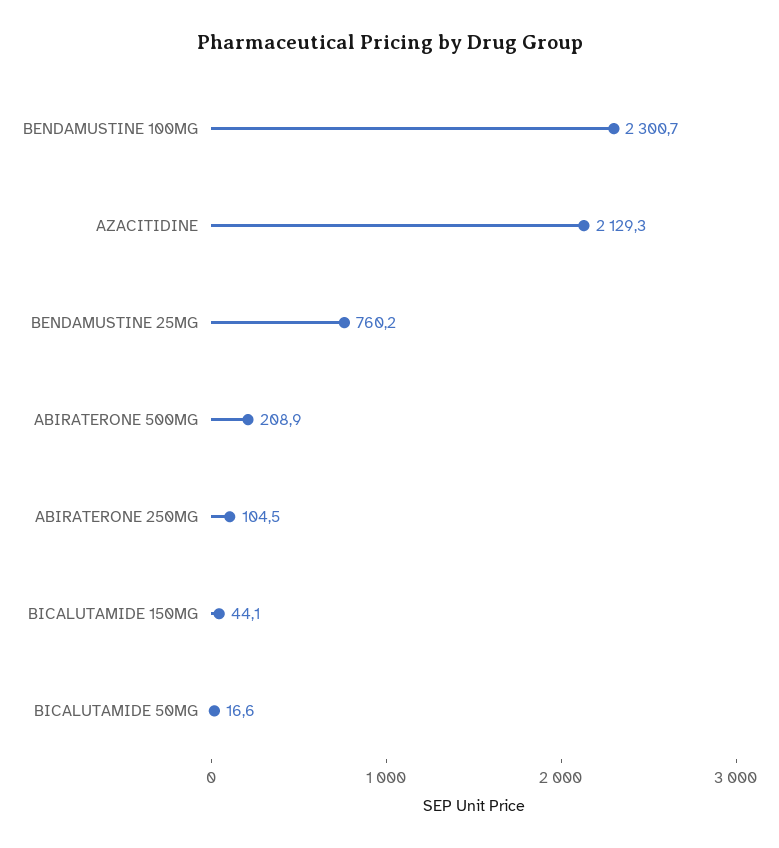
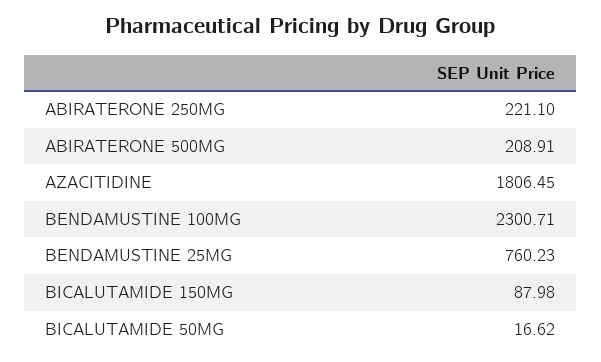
  {
    "BENDAMUSTINE 100MG": 2300.71,
-   "AZACITIDINE": 2129.3,
+   "AZACITIDINE": 1806.45,
    "BENDAMUSTINE 25MG": 760.23,
    "ABIRATERONE 500MG": 208.91,
-   "ABIRATERONE 250MG": 104.5,
+   "ABIRATERONE 250MG": 221.1,
-   "BICALUTAMIDE 150MG": 44.1,
+   "BICALUTAMIDE 150MG": 87.98,
    "BICALUTAMIDE 50MG": 16.62
  }

